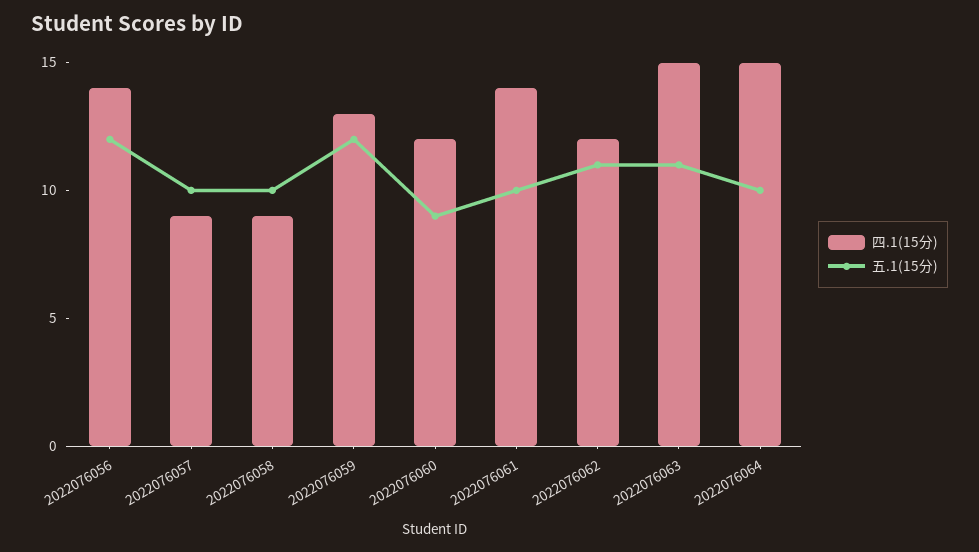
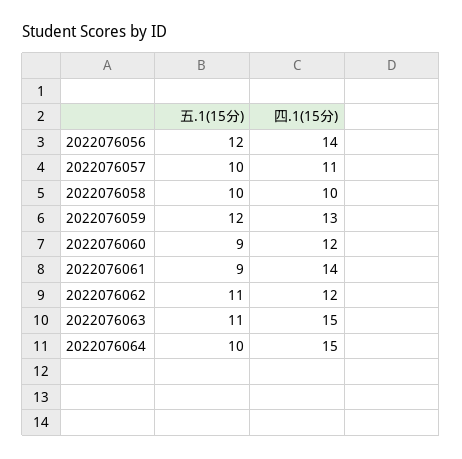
  {
    "四.1(15分)": {
      "2022076056": 14,
-     "2022076057": 9,
+     "2022076057": 11,
-     "2022076058": 9,
+     "2022076058": 10,
      "2022076059": 13,
      "2022076060": 12,
      "2022076061": 14,
      "2022076062": 12,
      "2022076063": 15,
      "2022076064": 15
    },
    "五.1(15分)": {
      "2022076056": 12,
      "2022076057": 10,
      "2022076058": 10,
      "2022076059": 12,
      "2022076060": 9,
-     "2022076061": 10,
+     "2022076061": 9,
      "2022076062": 11,
      "2022076063": 11,
      "2022076064": 10
    }
  }

